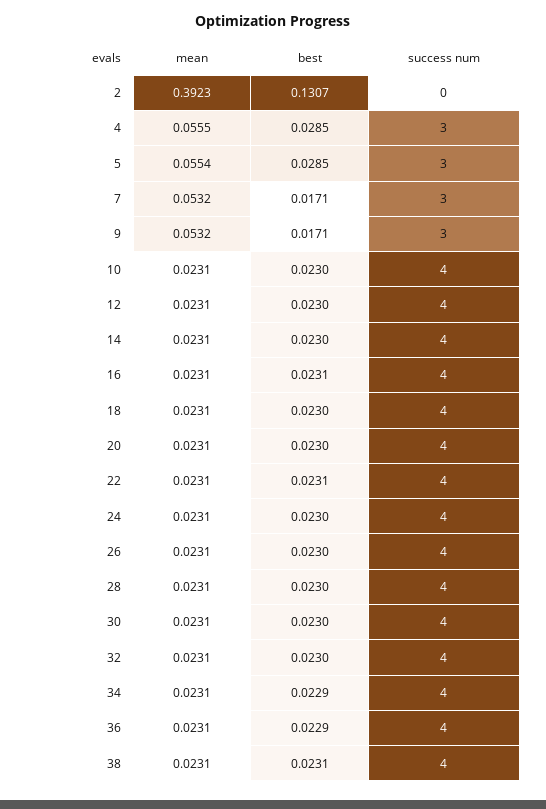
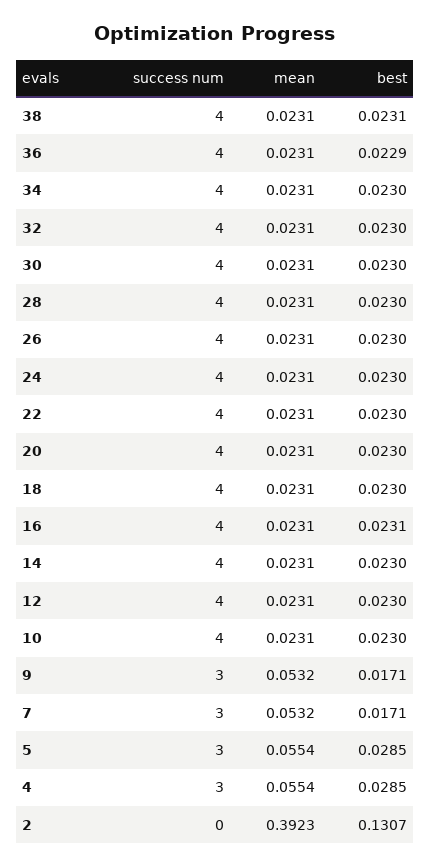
  {
    "mean": {
      "2": 0.3923,
-     "4": 0.0555,
+     "4": 0.0554,
      "5": 0.0554,
      "7": 0.0532,
      "9": 0.0532,
      "10": 0.0231,
      "12": 0.0231,
      "14": 0.0231,
      "16": 0.0231,
      "18": 0.0231,
      "20": 0.0231,
      "22": 0.0231,
      "24": 0.0231,
      "26": 0.0231,
      "28": 0.0231,
      "30": 0.0231,
      "32": 0.0231,
      "34": 0.0231,
      "36": 0.0231,
      "38": 0.0231
    },
    "best": {
      "2": 0.1307,
      "4": 0.0285,
      "5": 0.0285,
      "7": 0.0171,
      "9": 0.0171,
      "10": 0.023,
      "12": 0.023,
      "14": 0.023,
      "16": 0.0231,
      "18": 0.023,
      "20": 0.023,
-     "22": 0.0231,
+     "22": 0.023,
      "24": 0.023,
      "26": 0.023,
      "28": 0.023,
      "30": 0.023,
      "32": 0.023,
-     "34": 0.0229,
+     "34": 0.023,
      "36": 0.0229,
      "38": 0.0231
    },
    "success num": {
      "2": 0,
      "4": 3,
      "5": 3,
      "7": 3,
      "9": 3,
      "10": 4,
      "12": 4,
      "14": 4,
      "16": 4,
      "18": 4,
      "20": 4,
      "22": 4,
      "24": 4,
      "26": 4,
      "28": 4,
      "30": 4,
      "32": 4,
      "34": 4,
      "36": 4,
      "38": 4
    }
  }

